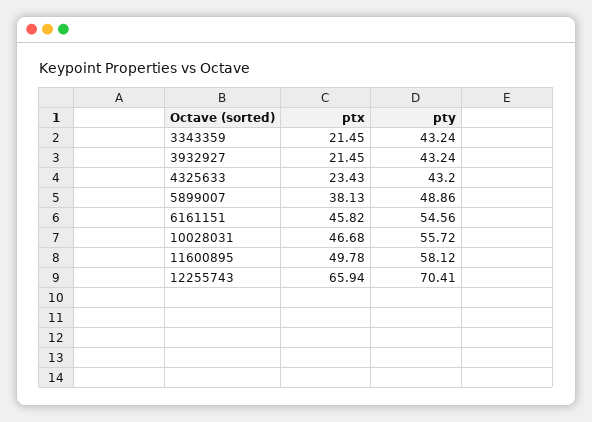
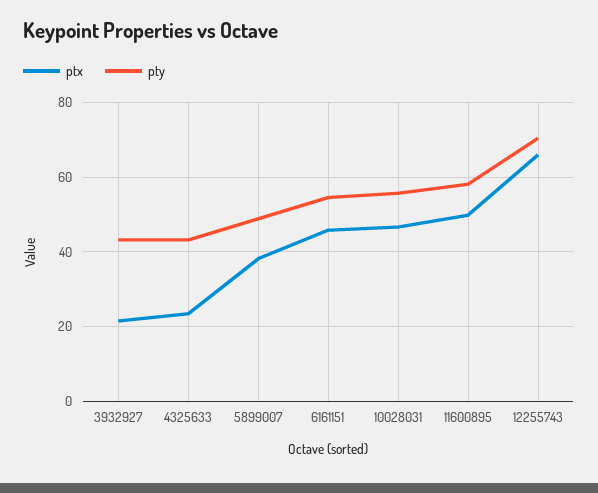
  {
    "ptx": {
-     "3343359": 21.45,
      "3932927": 21.45,
      "4325633": 23.43,
      "5899007": 38.13,
      "6161151": 45.82,
      "10028031": 46.68,
      "11600895": 49.78,
      "12255743": 65.94
    },
    "pty": {
-     "3343359": 43.24,
      "3932927": 43.24,
      "4325633": 43.2,
      "5899007": 48.86,
      "6161151": 54.56,
      "10028031": 55.72,
      "11600895": 58.12,
      "12255743": 70.41
    }
  }

